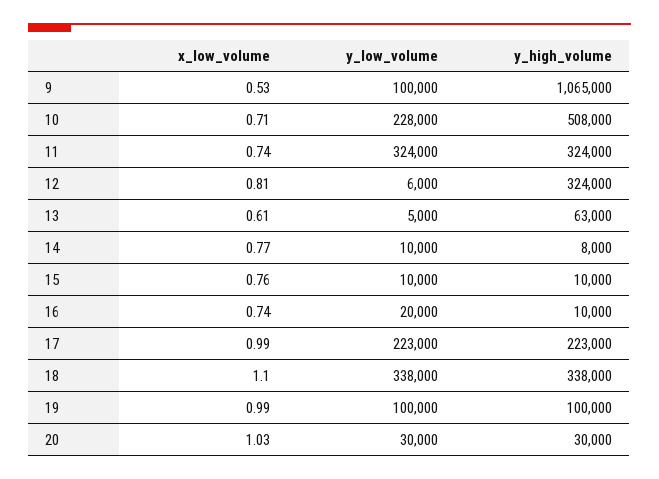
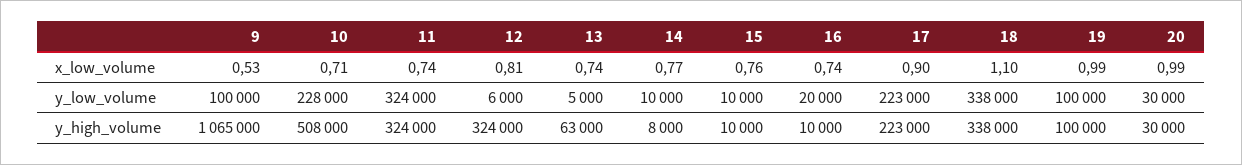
  {
    "x_low_volume": {
      "9": 0.53,
      "10": 0.71,
      "11": 0.74,
      "12": 0.81,
-     "13": 0.61,
+     "13": 0.74,
      "14": 0.77,
      "15": 0.76,
      "16": 0.74,
-     "17": 0.99,
+     "17": 0.9,
      "18": 1.1,
      "19": 0.99,
-     "20": 1.03
+     "20": 0.99
    },
    "y_low_volume": {
      "9": 100000,
      "10": 228000,
      "11": 324000,
      "12": 6000,
      "13": 5000,
      "14": 10000,
      "15": 10000,
      "16": 20000,
      "17": 223000,
      "18": 338000,
      "19": 100000,
      "20": 30000
    },
    "y_high_volume": {
      "9": 1065000,
      "10": 508000,
      "11": 324000,
      "12": 324000,
      "13": 63000,
      "14": 8000,
      "15": 10000,
      "16": 10000,
      "17": 223000,
      "18": 338000,
      "19": 100000,
      "20": 30000
    }
  }

